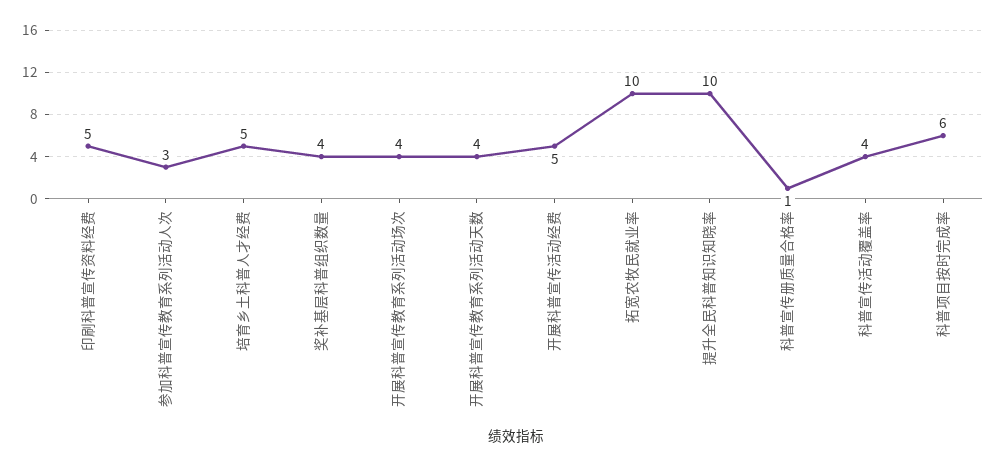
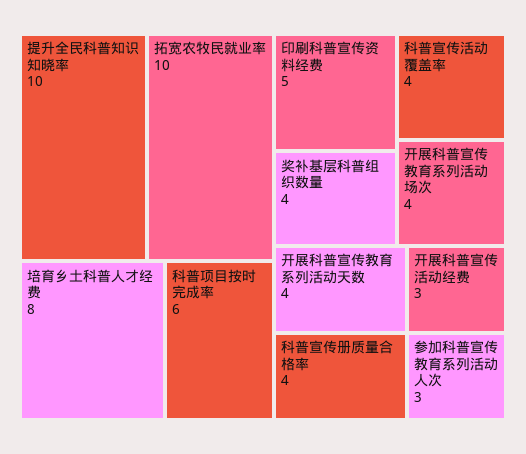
  {
    "印刷科普宣传资料经费": 5,
    "参加科普宣传教育系列活动人次": 3,
-   "培育乡土科普人才经费": 5,
+   "培育乡土科普人才经费": 8,
    "奖补基层科普组织数量": 4,
    "开展科普宣传教育系列活动场次": 4,
    "开展科普宣传教育系列活动天数": 4,
-   "开展科普宣传活动经费": 5,
+   "开展科普宣传活动经费": 3,
    "拓宽农牧民就业率": 10,
    "提升全民科普知识知晓率": 10,
-   "科普宣传册质量合格率": 1,
+   "科普宣传册质量合格率": 4,
    "科普宣传活动覆盖率": 4,
    "科普项目按时完成率": 6
  }

